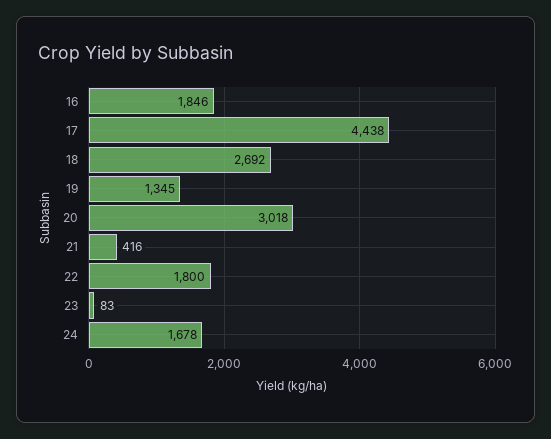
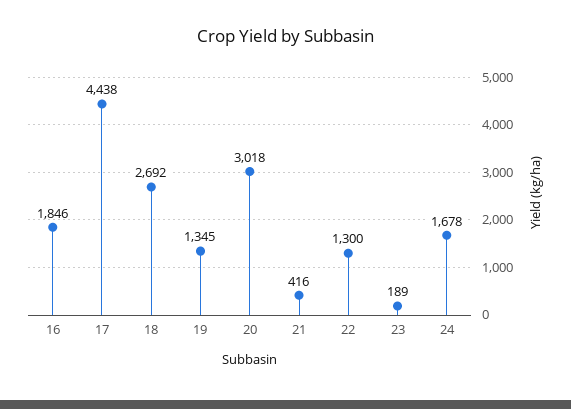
  {
    "16": 1846,
    "17": 4438,
    "18": 2692,
    "19": 1345,
    "20": 3018,
    "21": 416,
-   "22": 1800,
+   "22": 1300,
-   "23": 83,
+   "23": 189,
    "24": 1678
  }

